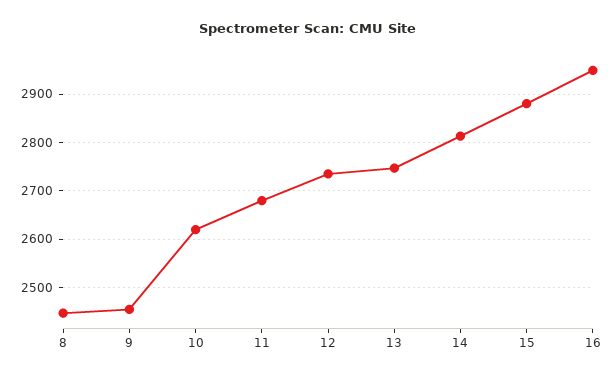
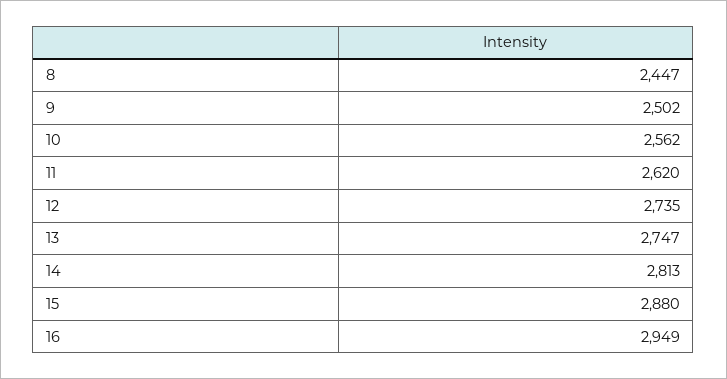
  {
    "8": 2447,
-   "9": 2460,
+   "9": 2502,
-   "10": 2620,
+   "10": 2562,
-   "11": 2680,
+   "11": 2620,
    "12": 2735,
    "13": 2747,
    "14": 2813,
    "15": 2880,
    "16": 2949
  }

